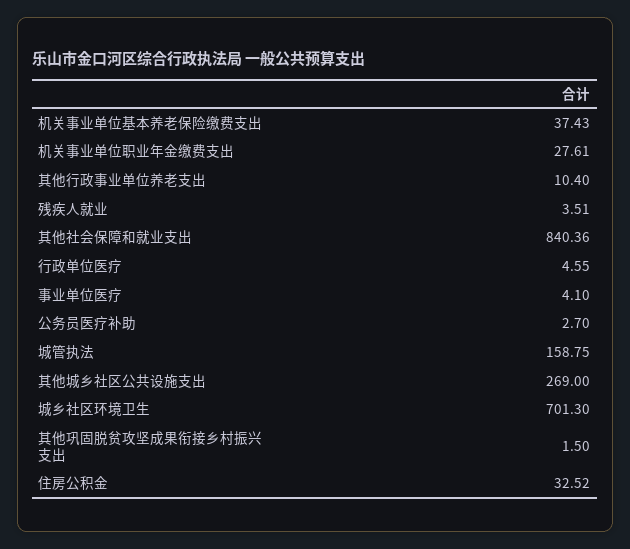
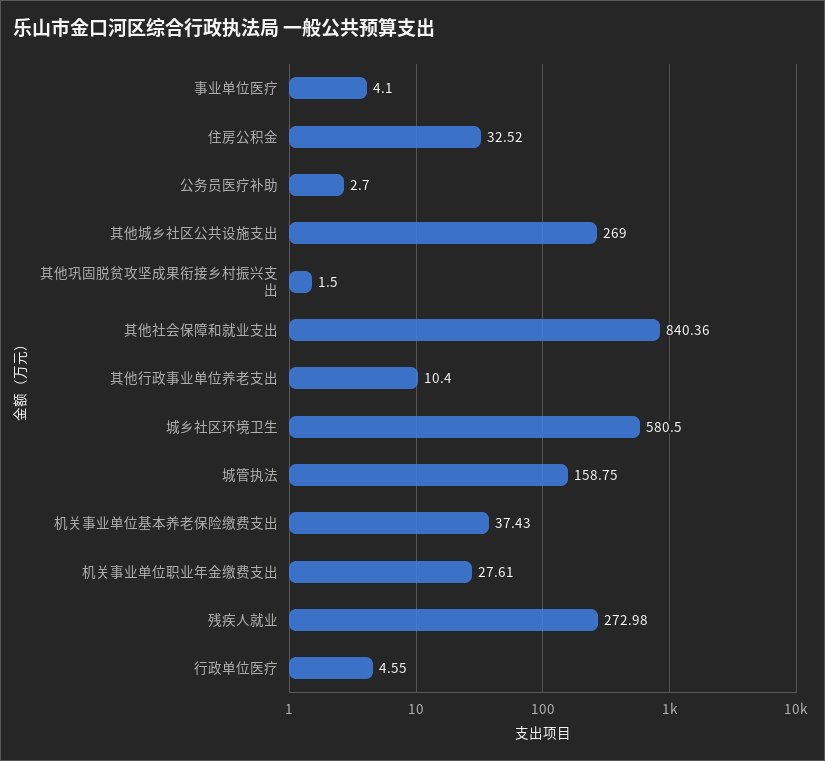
  {
    "机关事业单位基本养老保险缴费支出": 37.43,
    "机关事业单位职业年金缴费支出": 27.61,
    "其他行政事业单位养老支出": 10.4,
-   "残疾人就业": 3.51,
+   "残疾人就业": 272.98,
    "其他社会保障和就业支出": 840.36,
    "行政单位医疗": 4.55,
    "事业单位医疗": 4.1,
    "公务员医疗补助": 2.7,
    "城管执法": 158.75,
    "其他城乡社区公共设施支出": 269,
-   "城乡社区环境卫生": 701.3,
+   "城乡社区环境卫生": 580.5,
    "其他巩固脱贫攻坚成果衔接乡村振兴支出": 1.5,
    "住房公积金": 32.52
  }

